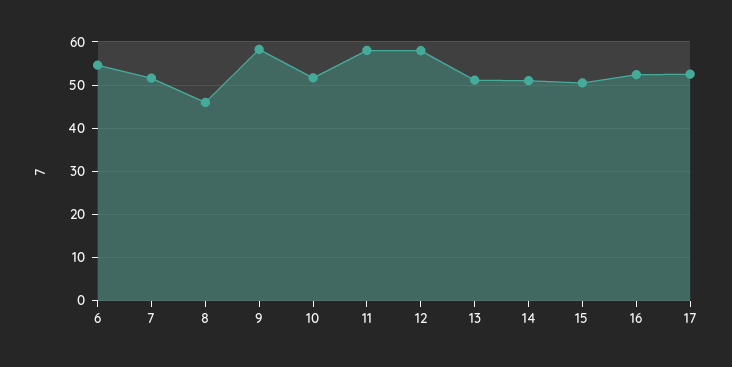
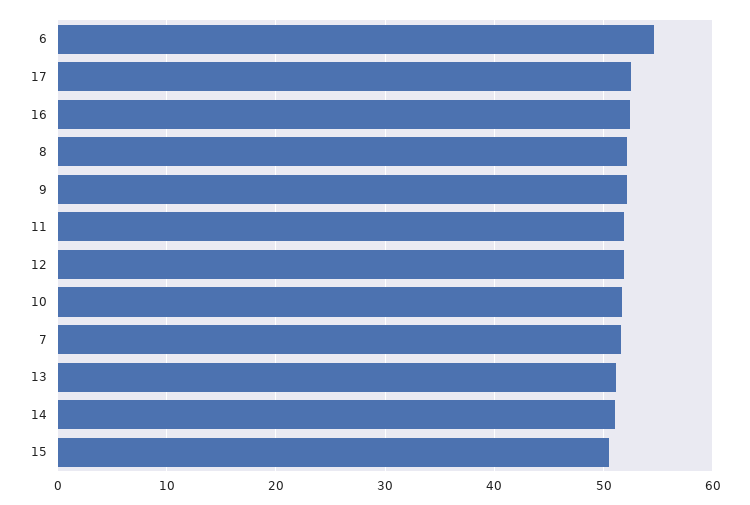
  {
    "6": 55,
    "7": 52,
-   "8": 46,
+   "8": 52,
-   "9": 58,
+   "9": 52,
    "10": 52,
-   "11": 58,
+   "11": 52,
-   "12": 58,
+   "12": 52,
    "13": 51,
    "14": 51,
    "15": 51,
    "16": 52,
    "17": 53
  }

